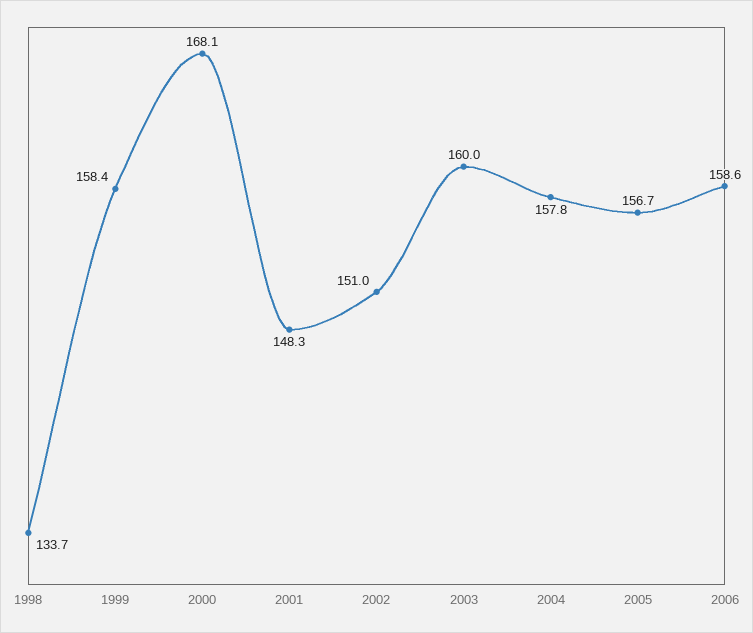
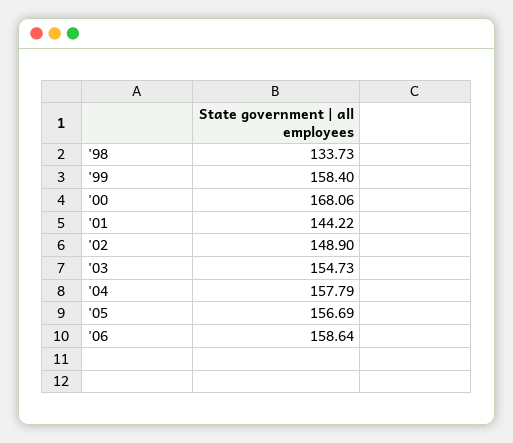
  {
    "1998": 133.73,
    "1999": 158.4,
    "2000": 168.06,
-   "2001": 148.3,
+   "2001": 144.22,
-   "2002": 151,
+   "2002": 148.9,
-   "2003": 160,
+   "2003": 154.73,
    "2004": 157.79,
    "2005": 156.69,
    "2006": 158.64
  }

